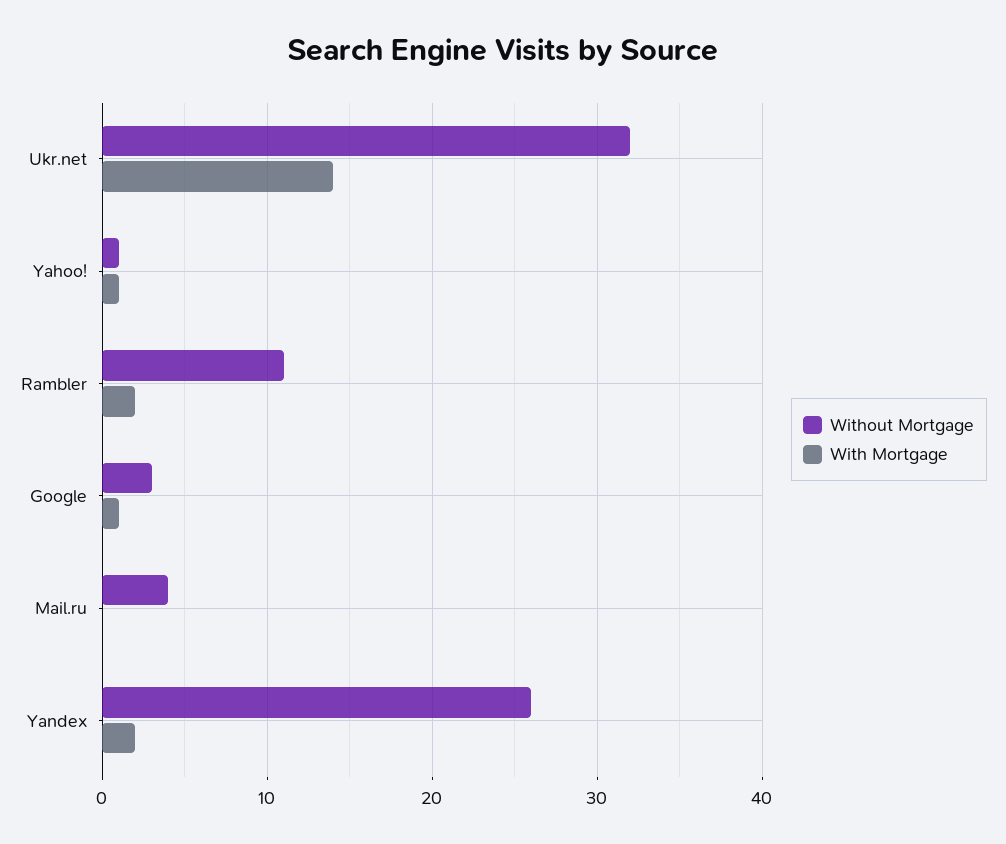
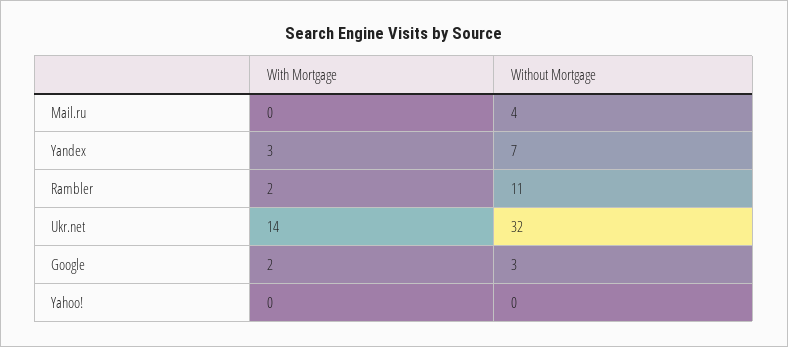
  {
    "Without Mortgage": {
      "Ukr.net": 32,
-     "Yahoo!": 1,
+     "Yahoo!": 0,
      "Rambler": 11,
      "Google": 3,
      "Mail.ru": 4,
-     "Yandex": 26
+     "Yandex": 7
    },
    "With Mortgage": {
      "Ukr.net": 14,
-     "Yahoo!": 1,
+     "Yahoo!": 0,
      "Rambler": 2,
-     "Google": 1,
+     "Google": 2,
      "Mail.ru": 0,
-     "Yandex": 2
+     "Yandex": 3
    }
  }

